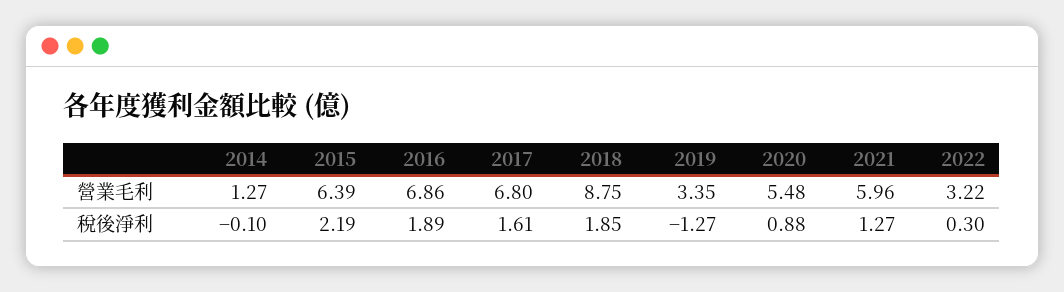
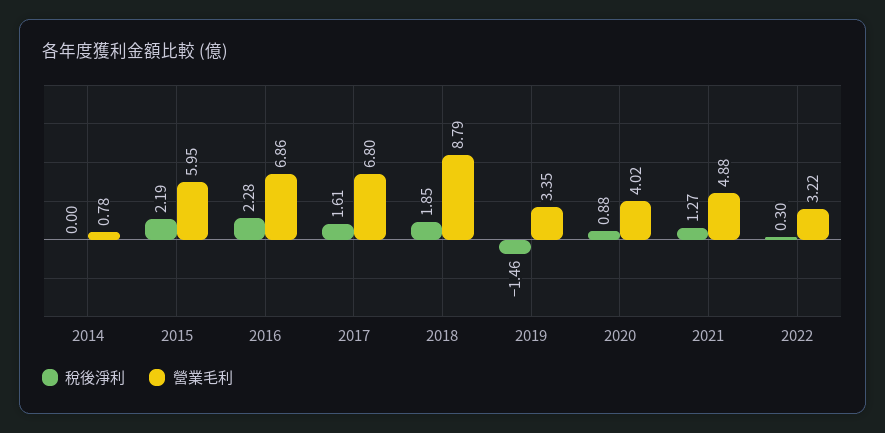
  {
    "營業毛利": {
-     "2014": 1.27,
+     "2014": 0.78,
-     "2015": 6.39,
+     "2015": 5.95,
      "2016": 6.86,
      "2017": 6.8,
-     "2018": 8.75,
+     "2018": 8.79,
      "2019": 3.35,
-     "2020": 5.48,
+     "2020": 4.02,
-     "2021": 5.96,
+     "2021": 4.88,
      "2022": 3.22
    },
    "稅後淨利": {
-     "2014": -0.1,
+     "2014": 0,
      "2015": 2.19,
-     "2016": 1.89,
+     "2016": 2.28,
      "2017": 1.61,
      "2018": 1.85,
-     "2019": -1.27,
+     "2019": -1.46,
      "2020": 0.88,
      "2021": 1.27,
      "2022": 0.3
    }
  }

